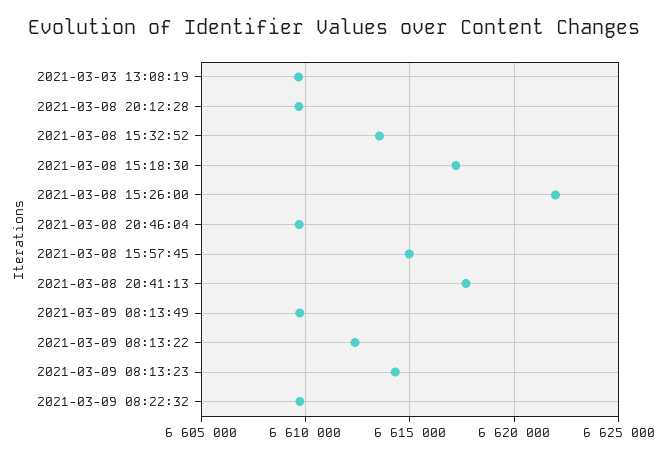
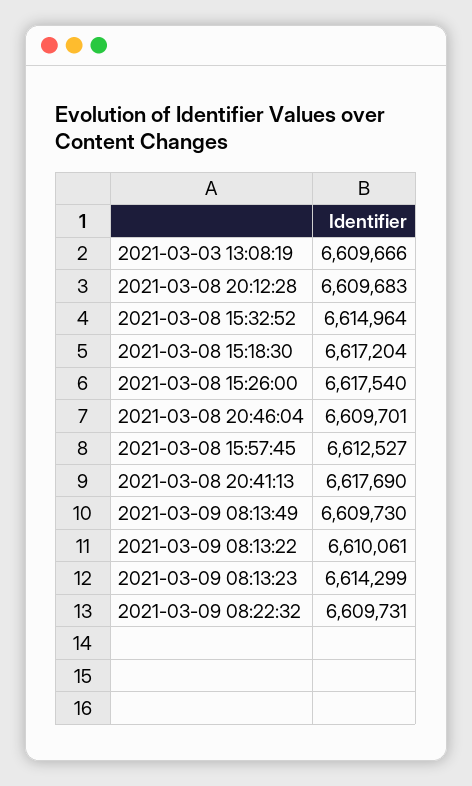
  {
    "2021-03-03 13:08:19": 6609666,
    "2021-03-08 20:12:28": 6609683,
-   "2021-03-08 15:32:52": 6613500,
+   "2021-03-08 15:32:52": 6614964,
    "2021-03-08 15:18:30": 6617204,
-   "2021-03-08 15:26:00": 6622000,
+   "2021-03-08 15:26:00": 6617540,
    "2021-03-08 20:46:04": 6609701,
-   "2021-03-08 15:57:45": 6615000,
+   "2021-03-08 15:57:45": 6612527,
    "2021-03-08 20:41:13": 6617690,
    "2021-03-09 08:13:49": 6609730,
-   "2021-03-09 08:13:22": 6612500,
+   "2021-03-09 08:13:22": 6610061,
    "2021-03-09 08:13:23": 6614299,
    "2021-03-09 08:22:32": 6609731
  }

